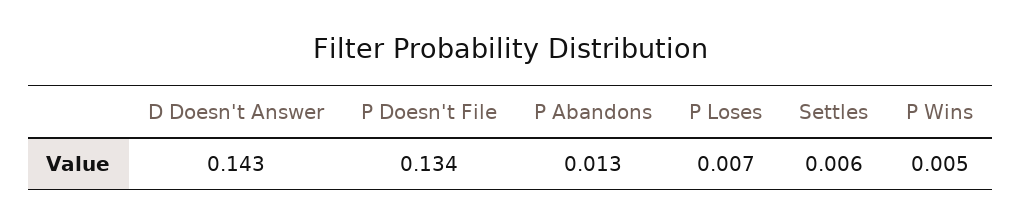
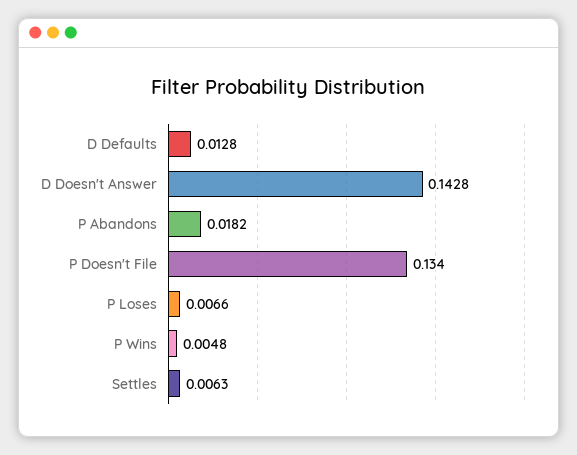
  {
    "D Doesn't Answer": 0.1428,
    "P Doesn't File": 0.134,
-   "P Abandons": 0.013,
+   "P Abandons": 0.0182,
    "P Loses": 0.0066,
    "Settles": 0.0063,
-   "P Wins": 0.0048
+   "P Wins": 0.0048,
+   "D Defaults": 0.0128
  }

